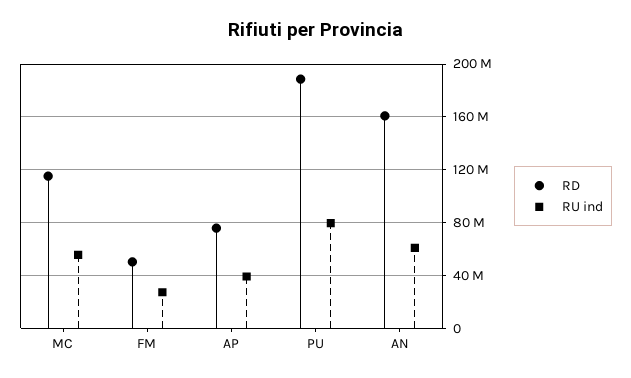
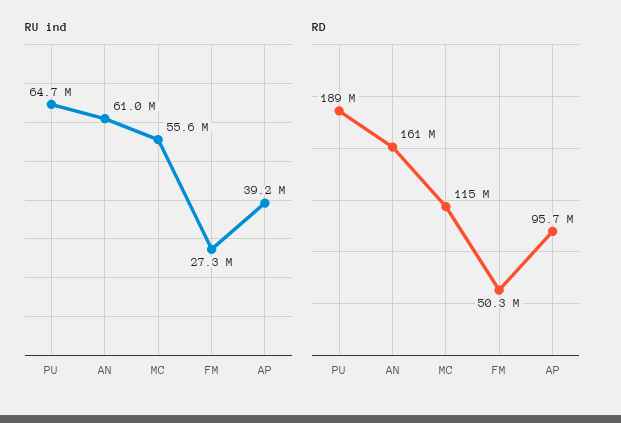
  {
    "RD": {
      "MC": 115000000,
      "FM": 50300000,
-     "AP": 75000000,
+     "AP": 95700000,
      "PU": 189000000,
      "AN": 161000000
    },
    "RU ind": {
      "MC": 55600000,
      "FM": 27300000,
      "AP": 39200000,
-     "PU": 80000000,
+     "PU": 64700000,
      "AN": 61000000
    }
  }

